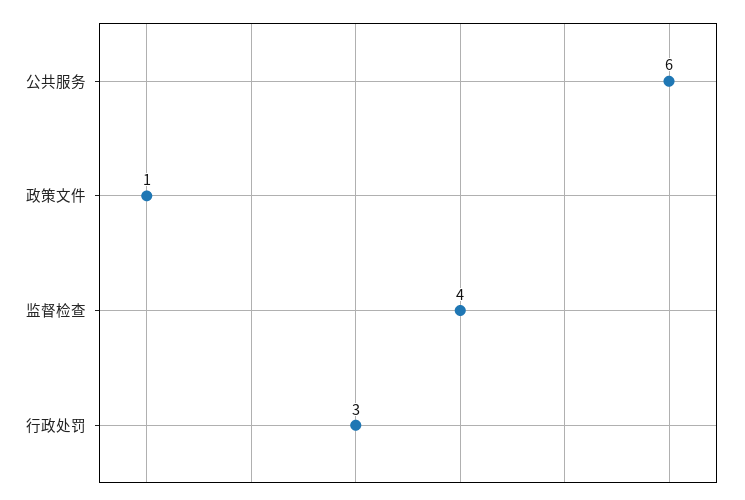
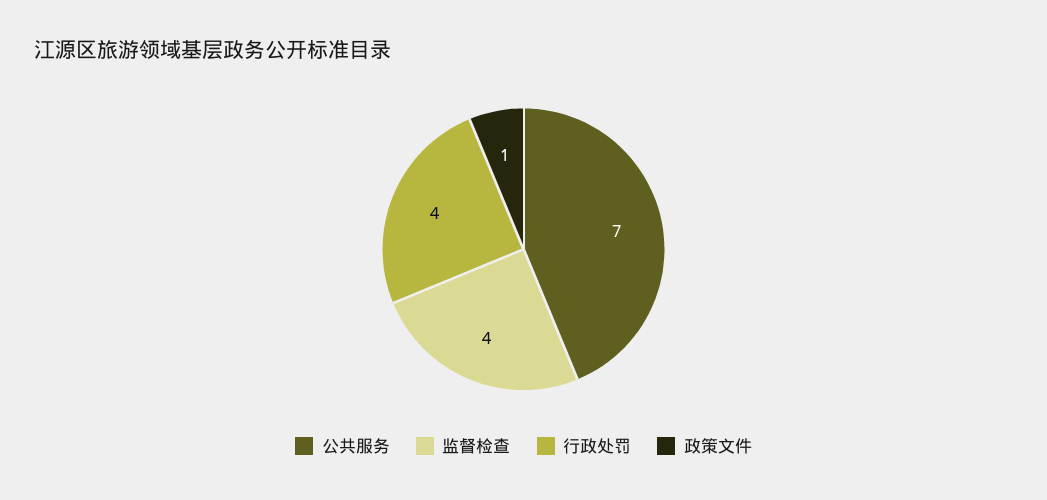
  {
-   "公共服务": 6,
+   "公共服务": 7,
    "政策文件": 1,
    "监督检查": 4,
-   "行政处罚": 3
+   "行政处罚": 4
  }

